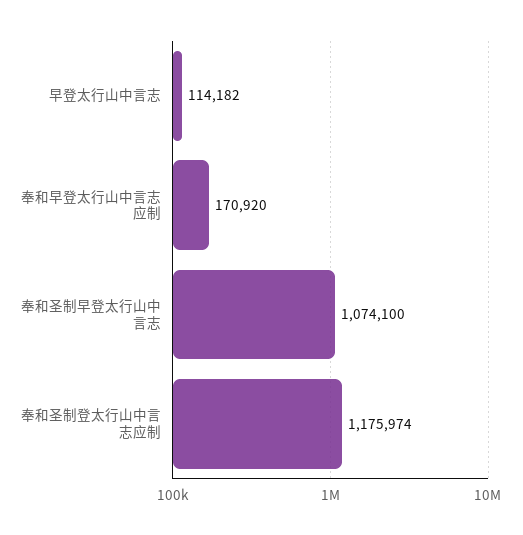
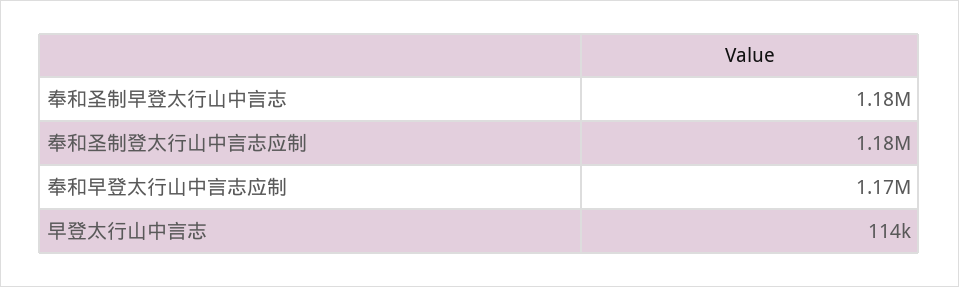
  {
    "早登太行山中言志": 114182,
-   "奉和早登太行山中言志应制": 170920,
+   "奉和早登太行山中言志应制": 1170000,
-   "奉和圣制早登太行山中言志": 1074100,
+   "奉和圣制早登太行山中言志": 1180000,
    "奉和圣制登太行山中言志应制": 1175974
  }

